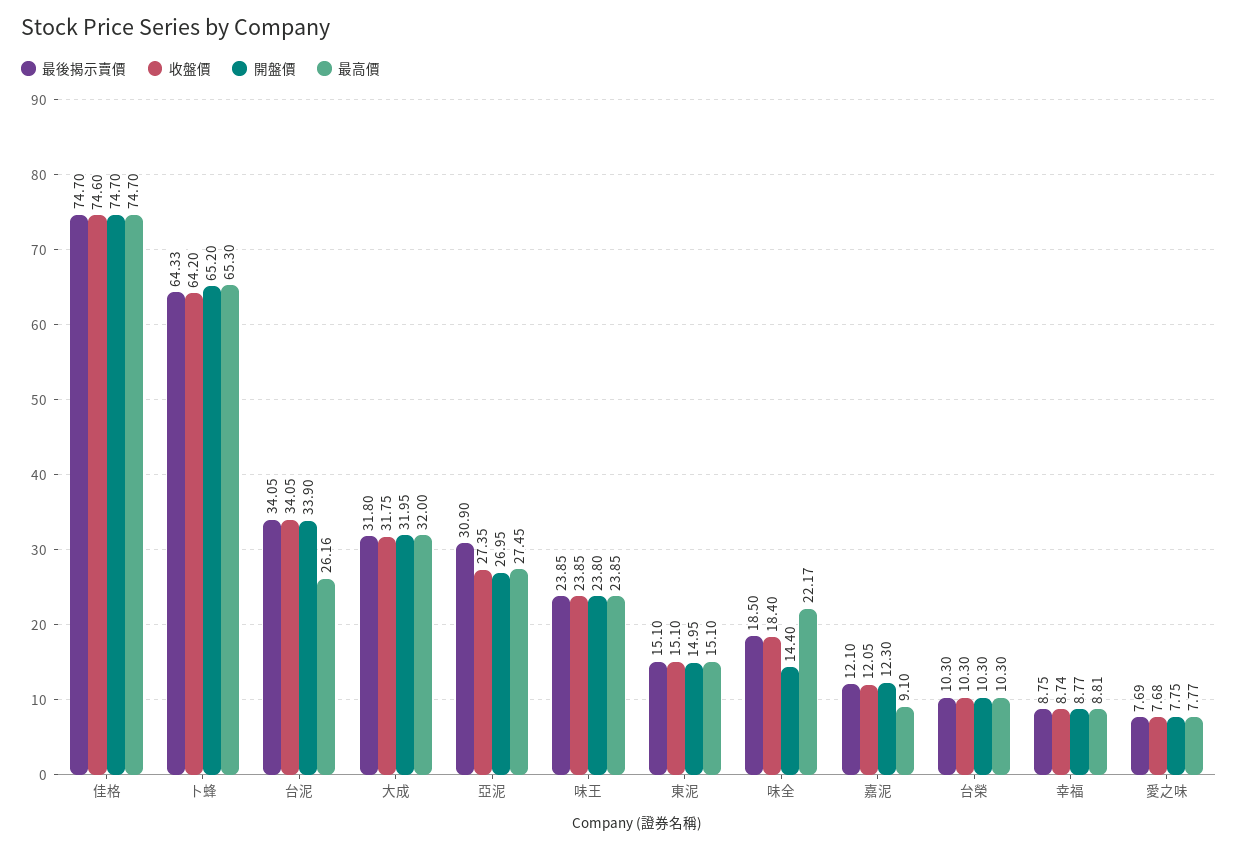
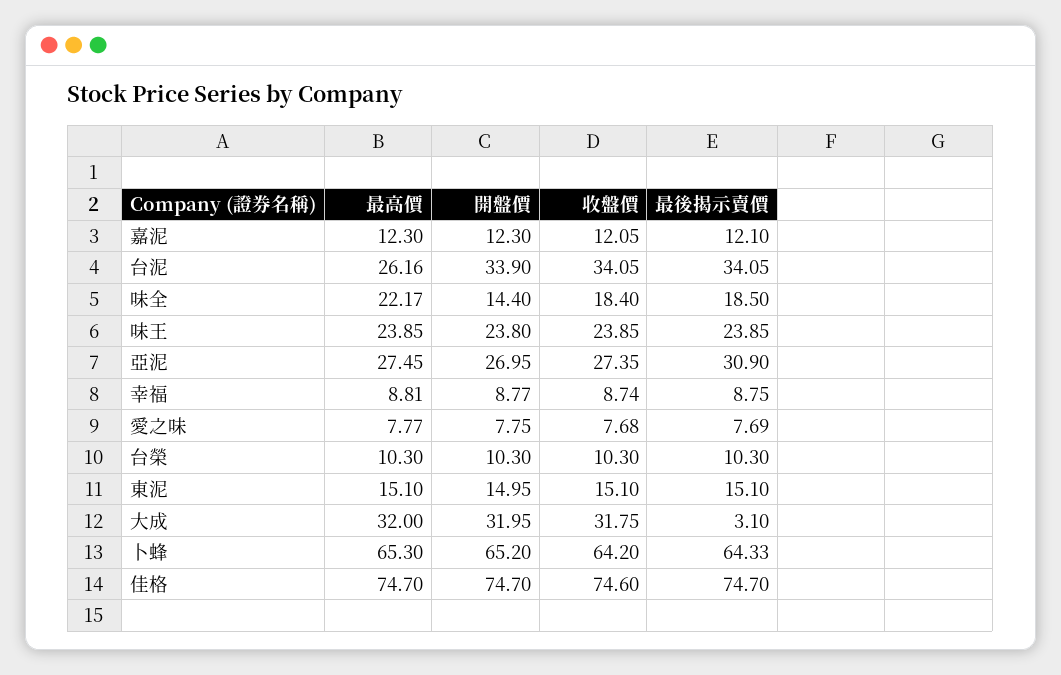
  {
    "最後揭示賣價": {
      "佳格": 74.7,
      "卜蜂": 64.33,
      "台泥": 34.05,
-     "大成": 31.8,
+     "大成": 3.1,
      "亞泥": 30.9,
      "味王": 23.85,
      "東泥": 15.1,
      "味全": 18.5,
      "嘉泥": 12.1,
      "台榮": 10.3,
      "幸福": 8.75,
      "愛之味": 7.69
    },
    "收盤價": {
      "佳格": 74.6,
      "卜蜂": 64.2,
      "台泥": 34.05,
      "大成": 31.75,
      "亞泥": 27.35,
      "味王": 23.85,
      "東泥": 15.1,
      "味全": 18.4,
      "嘉泥": 12.05,
      "台榮": 10.3,
      "幸福": 8.74,
      "愛之味": 7.68
    },
    "開盤價": {
      "佳格": 74.7,
      "卜蜂": 65.2,
      "台泥": 33.9,
      "大成": 31.95,
      "亞泥": 26.95,
      "味王": 23.8,
      "東泥": 14.95,
      "味全": 14.4,
      "嘉泥": 12.3,
      "台榮": 10.3,
      "幸福": 8.77,
      "愛之味": 7.75
    },
    "最高價": {
      "佳格": 74.7,
      "卜蜂": 65.3,
      "台泥": 26.16,
      "大成": 32,
      "亞泥": 27.45,
      "味王": 23.85,
      "東泥": 15.1,
      "味全": 22.17,
-     "嘉泥": 9.1,
+     "嘉泥": 12.3,
      "台榮": 10.3,
      "幸福": 8.81,
      "愛之味": 7.77
    }
  }

